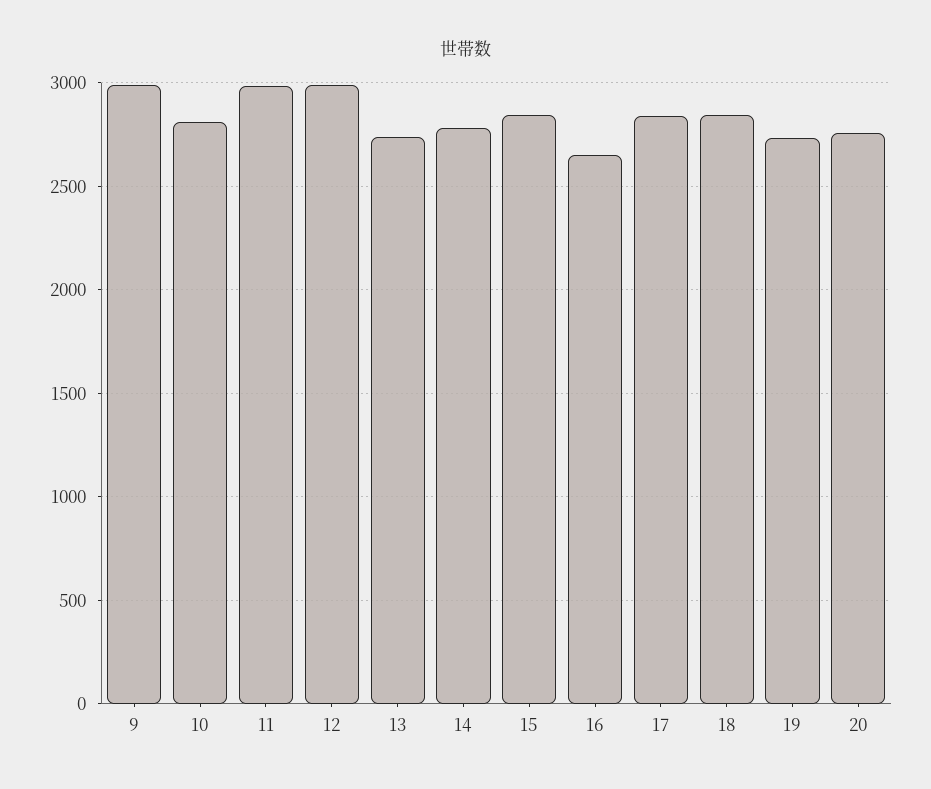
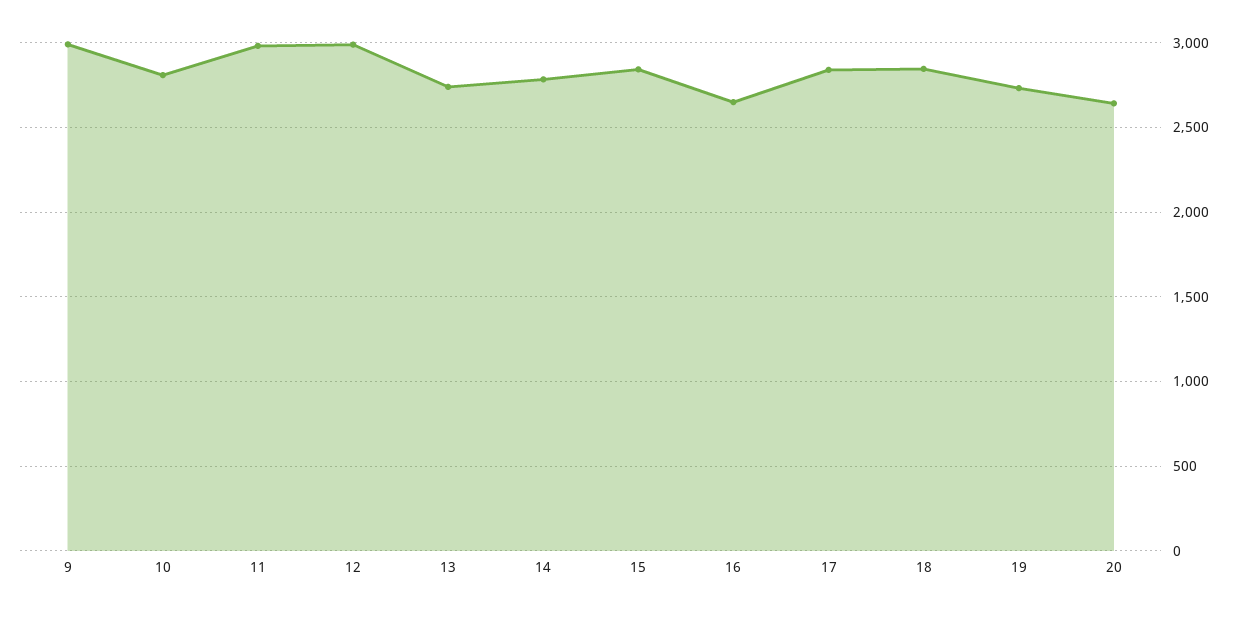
  {
    "9": 3000,
    "10": 2800,
    "11": 3000,
    "12": 3000,
    "13": 2750,
    "14": 2800,
    "15": 2850,
    "16": 2650,
    "17": 2850,
    "18": 2850,
    "19": 2750,
-   "20": 2750
+   "20": 2650
  }

